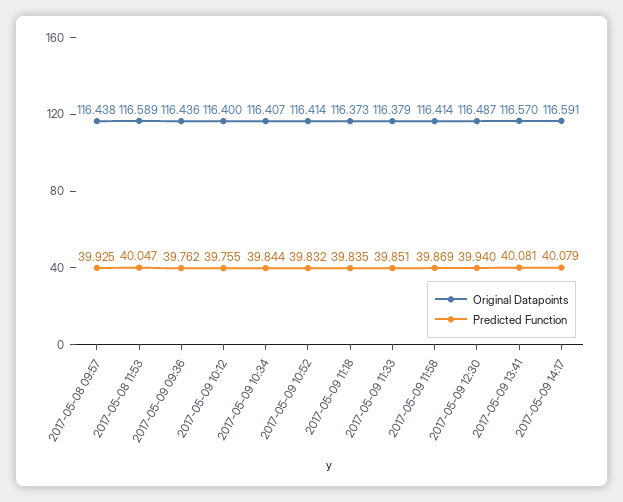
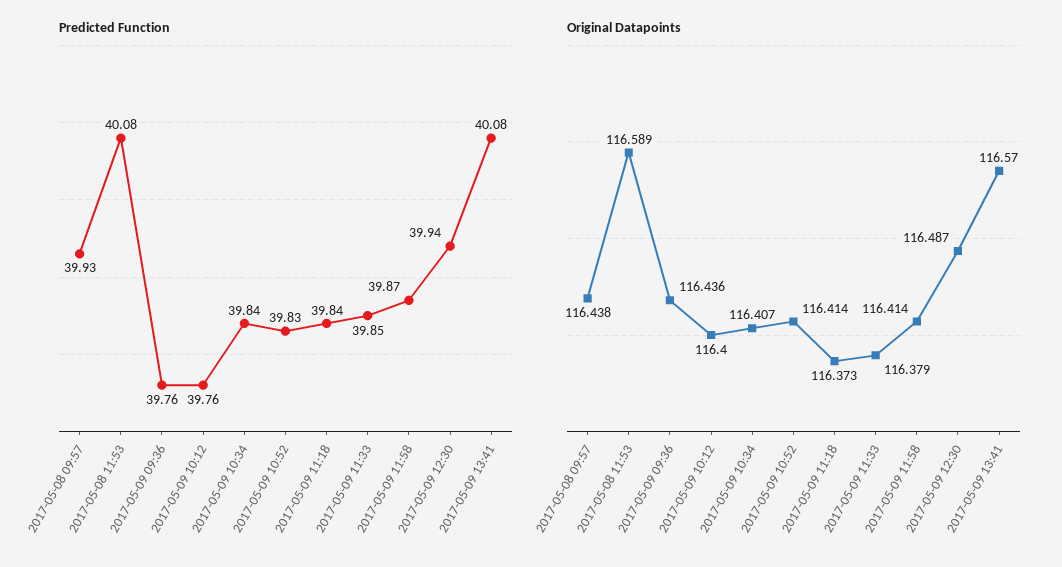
  {
    "Original Datapoints": {
      "2017-05-08 09:57": 116.438,
      "2017-05-08 11:53": 116.589,
      "2017-05-09 09:36": 116.436,
      "2017-05-09 10:12": 116.4,
      "2017-05-09 10:34": 116.407,
      "2017-05-09 10:52": 116.414,
      "2017-05-09 11:18": 116.373,
      "2017-05-09 11:33": 116.379,
      "2017-05-09 11:58": 116.414,
      "2017-05-09 12:30": 116.487,
-     "2017-05-09 13:41": 116.57,
+     "2017-05-09 13:41": 116.57
-     "2017-05-09 14:17": 116.591
    },
    "Predicted Function": {
      "2017-05-08 09:57": 39.925,
-     "2017-05-08 11:53": 40.047,
+     "2017-05-08 11:53": 40.08,
      "2017-05-09 09:36": 39.762,
      "2017-05-09 10:12": 39.755,
      "2017-05-09 10:34": 39.844,
      "2017-05-09 10:52": 39.832,
      "2017-05-09 11:18": 39.835,
      "2017-05-09 11:33": 39.851,
      "2017-05-09 11:58": 39.869,
      "2017-05-09 12:30": 39.94,
-     "2017-05-09 13:41": 40.081,
+     "2017-05-09 13:41": 40.081
-     "2017-05-09 14:17": 40.079
    }
  }

